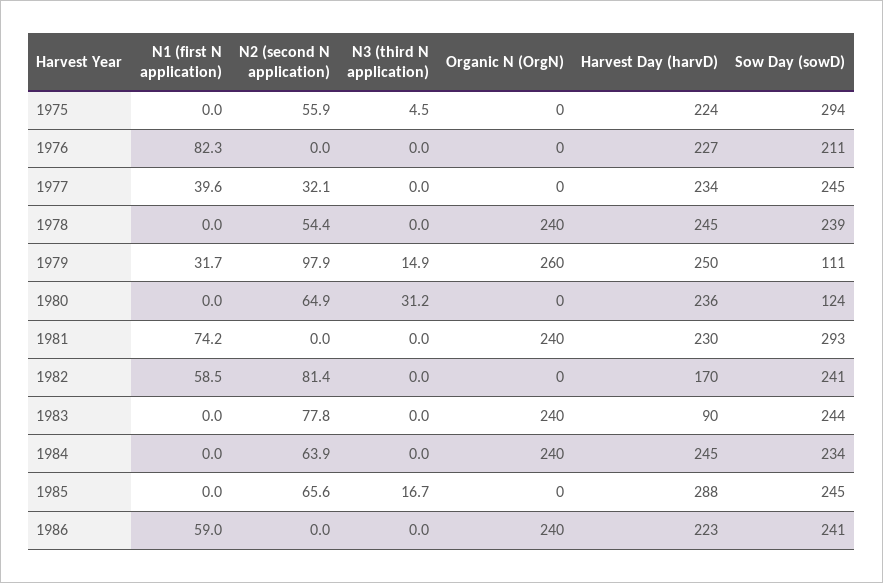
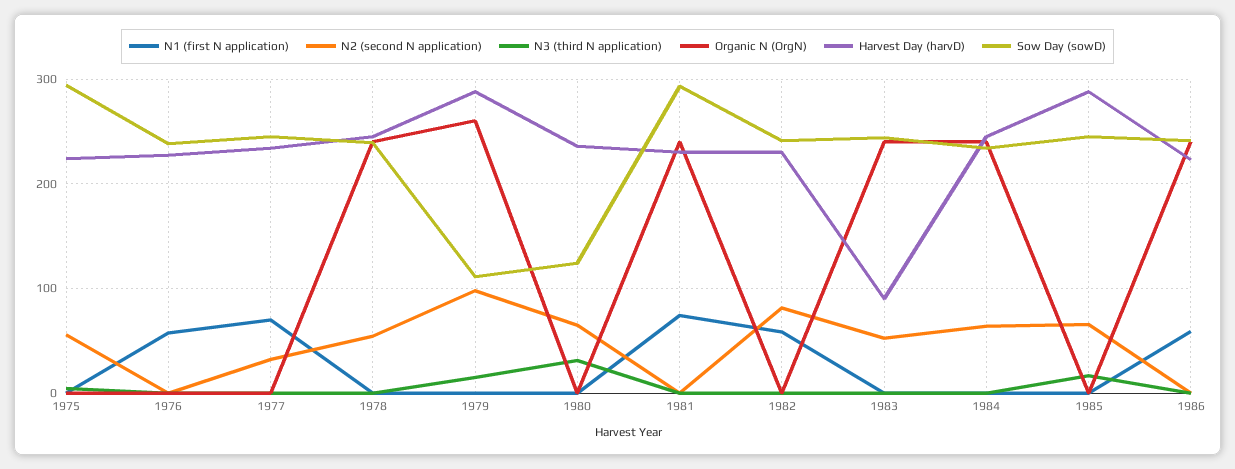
  {
    "N1 (first N application)": {
      "1975": 0,
-     "1976": 82.3,
+     "1976": 60,
-     "1977": 39.6,
+     "1977": 70,
      "1978": 0,
-     "1979": 31.7,
+     "1979": 0,
      "1980": 0,
      "1981": 74.2,
      "1982": 58.5,
      "1983": 0,
      "1984": 0,
      "1985": 0,
      "1986": 59
    },
    "N2 (second N application)": {
      "1975": 55.9,
      "1976": 0,
      "1977": 32.1,
      "1978": 54.4,
      "1979": 97.9,
      "1980": 64.9,
      "1981": 0,
      "1982": 81.4,
-     "1983": 77.8,
+     "1983": 50,
      "1984": 63.9,
      "1985": 65.6,
      "1986": 0
    },
    "N3 (third N application)": {
      "1975": 4.5,
      "1976": 0,
      "1977": 0,
      "1978": 0,
      "1979": 14.9,
      "1980": 31.2,
      "1981": 0,
      "1982": 0,
      "1983": 0,
      "1984": 0,
      "1985": 16.7,
      "1986": 0
    },
    "Organic N (OrgN)": {
      "1975": 0,
      "1976": 0,
      "1977": 0,
      "1978": 240,
      "1979": 260,
      "1980": 0,
      "1981": 240,
      "1982": 0,
      "1983": 240,
      "1984": 240,
      "1985": 0,
      "1986": 240
    },
    "Harvest Day (harvD)": {
      "1975": 224,
      "1976": 227,
      "1977": 234,
      "1978": 245,
-     "1979": 250,
+     "1979": 290,
      "1980": 236,
      "1981": 230,
-     "1982": 170,
+     "1982": 230,
      "1983": 90,
      "1984": 245,
      "1985": 288,
      "1986": 223
    },
    "Sow Day (sowD)": {
      "1975": 294,
-     "1976": 211,
+     "1976": 240,
      "1977": 245,
      "1978": 239,
      "1979": 111,
      "1980": 124,
      "1981": 293,
      "1982": 241,
      "1983": 244,
      "1984": 234,
      "1985": 245,
      "1986": 241
    }
  }

